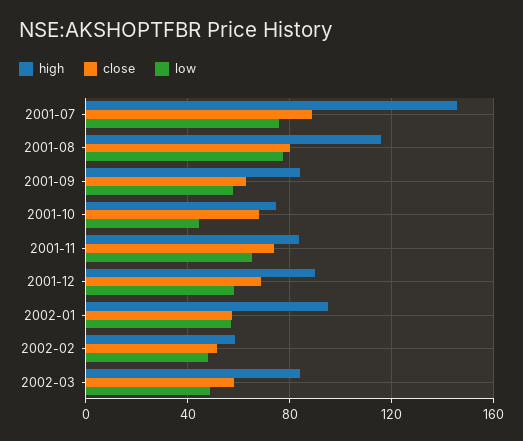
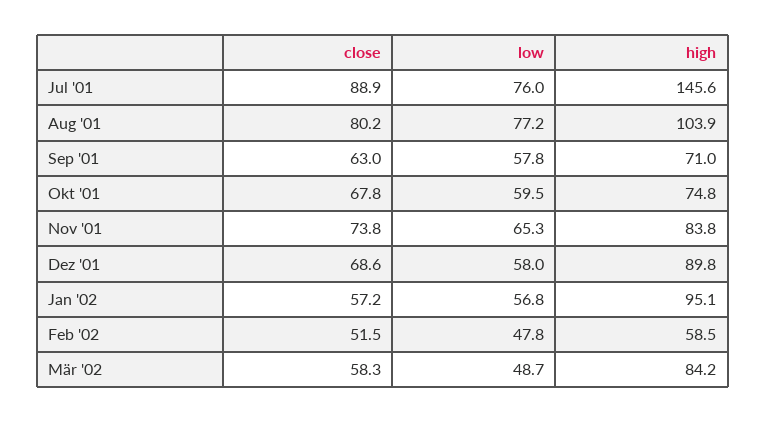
  {
    "high": {
      "2001-07": 145.6,
-     "2001-08": 115,
+     "2001-08": 103.9,
-     "2001-09": 85,
+     "2001-09": 71,
      "2001-10": 74.8,
      "2001-11": 83.8,
      "2001-12": 89.8,
      "2002-01": 95.1,
      "2002-02": 58.5,
      "2002-03": 84.2
    },
    "close": {
      "2001-07": 88.9,
      "2001-08": 80.2,
      "2001-09": 63,
      "2001-10": 67.8,
      "2001-11": 73.8,
      "2001-12": 68.6,
      "2002-01": 57.2,
      "2002-02": 51.5,
      "2002-03": 58.3
    },
    "low": {
      "2001-07": 76,
      "2001-08": 77.2,
      "2001-09": 57.8,
-     "2001-10": 45,
+     "2001-10": 59.5,
      "2001-11": 65.3,
      "2001-12": 58,
      "2002-01": 56.8,
      "2002-02": 47.8,
      "2002-03": 48.7
    }
  }

